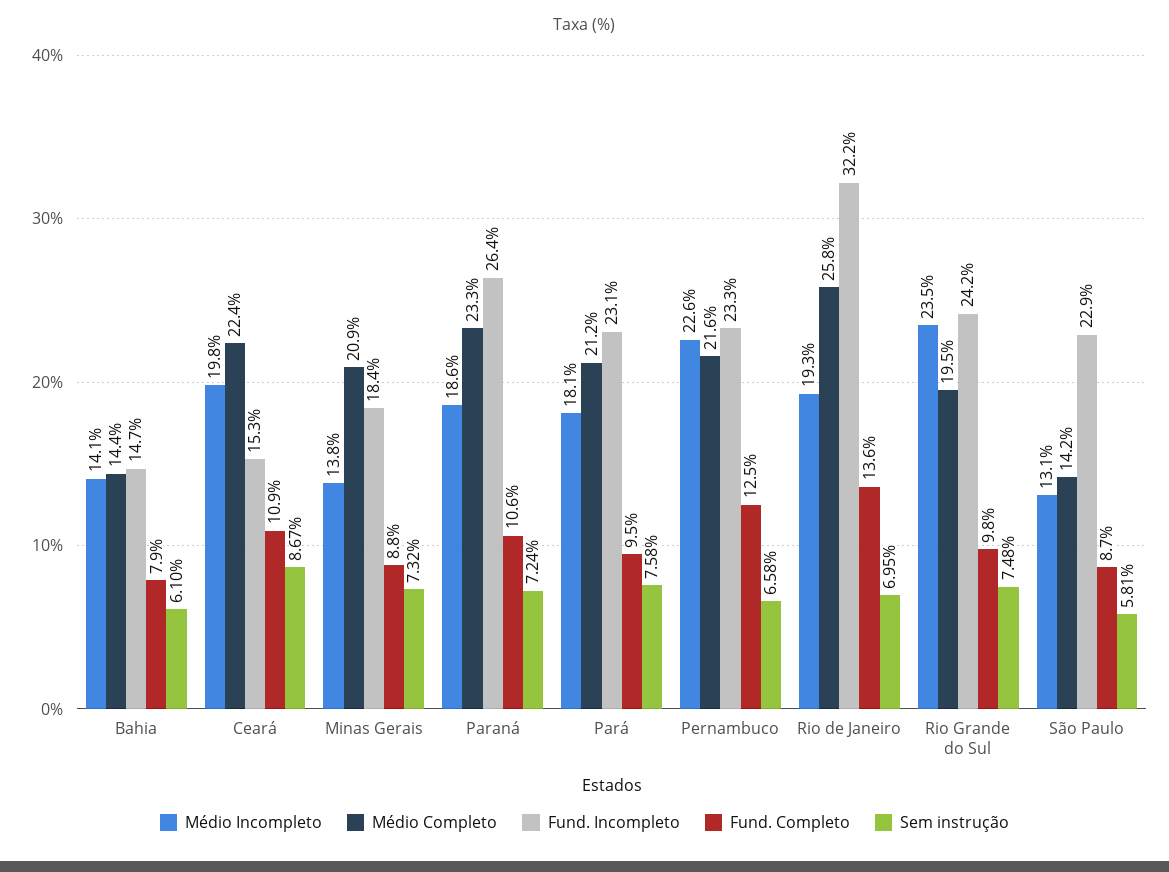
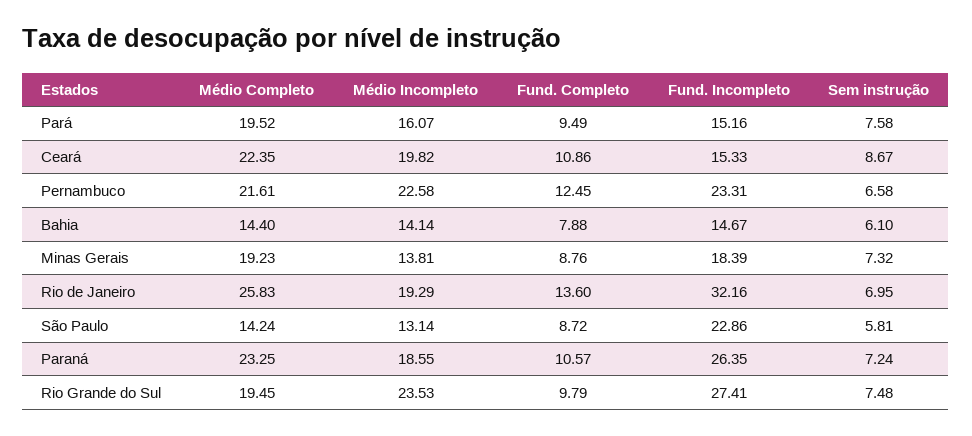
  {
    "Médio Incompleto": {
      "Bahia": 14.14,
      "Ceará": 19.82,
      "Minas Gerais": 13.81,
      "Paraná": 18.55,
-     "Pará": 18.1,
+     "Pará": 16.07,
      "Pernambuco": 22.58,
      "Rio de Janeiro": 19.29,
      "Rio Grande do Sul": 23.53,
      "São Paulo": 13.14
    },
    "Médio Completo": {
      "Bahia": 14.4,
      "Ceará": 22.35,
-     "Minas Gerais": 20.9,
+     "Minas Gerais": 19.23,
      "Paraná": 23.25,
-     "Pará": 21.2,
+     "Pará": 19.52,
      "Pernambuco": 21.61,
      "Rio de Janeiro": 25.83,
      "Rio Grande do Sul": 19.45,
      "São Paulo": 14.24
    },
    "Fund. Incompleto": {
      "Bahia": 14.67,
      "Ceará": 15.33,
      "Minas Gerais": 18.39,
      "Paraná": 26.35,
-     "Pará": 23.1,
+     "Pará": 15.16,
      "Pernambuco": 23.31,
      "Rio de Janeiro": 32.16,
-     "Rio Grande do Sul": 24.2,
+     "Rio Grande do Sul": 27.41,
      "São Paulo": 22.86
    },
    "Fund. Completo": {
      "Bahia": 7.88,
      "Ceará": 10.86,
      "Minas Gerais": 8.76,
      "Paraná": 10.57,
      "Pará": 9.49,
      "Pernambuco": 12.45,
      "Rio de Janeiro": 13.6,
      "Rio Grande do Sul": 9.79,
      "São Paulo": 8.72
    },
    "Sem instrução": {
      "Bahia": 6.1,
      "Ceará": 8.67,
      "Minas Gerais": 7.32,
      "Paraná": 7.24,
      "Pará": 7.58,
      "Pernambuco": 6.58,
      "Rio de Janeiro": 6.95,
      "Rio Grande do Sul": 7.48,
      "São Paulo": 5.81
    }
  }

